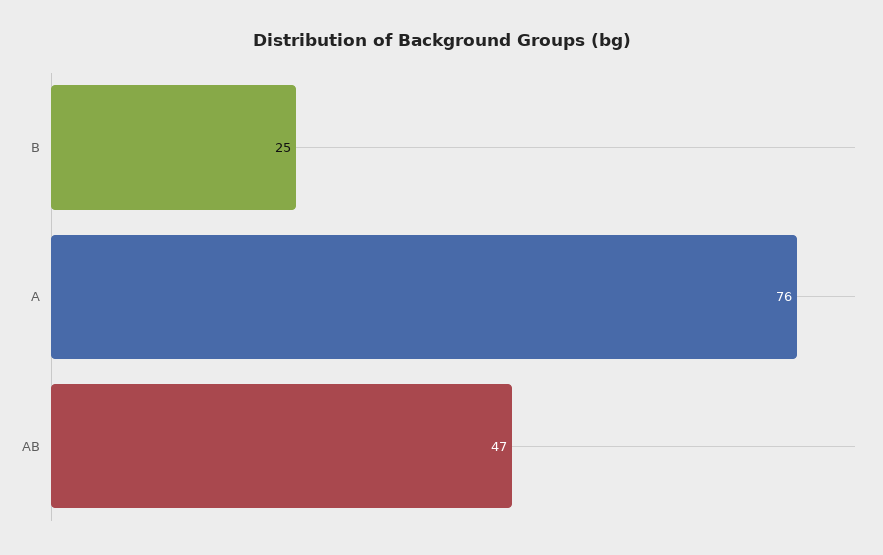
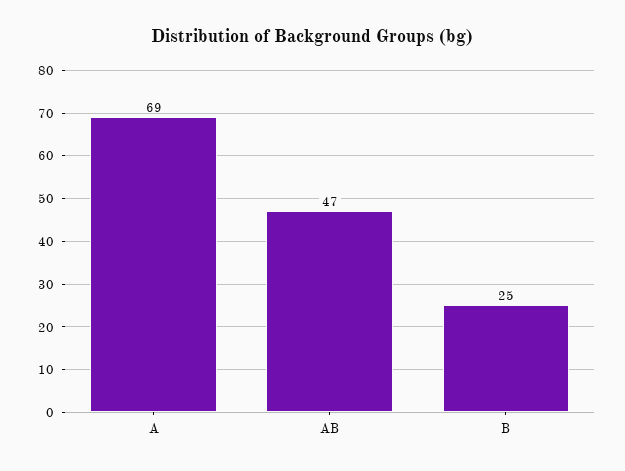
  {
    "B": 25,
-   "A": 76,
+   "A": 69,
    "AB": 47
  }

